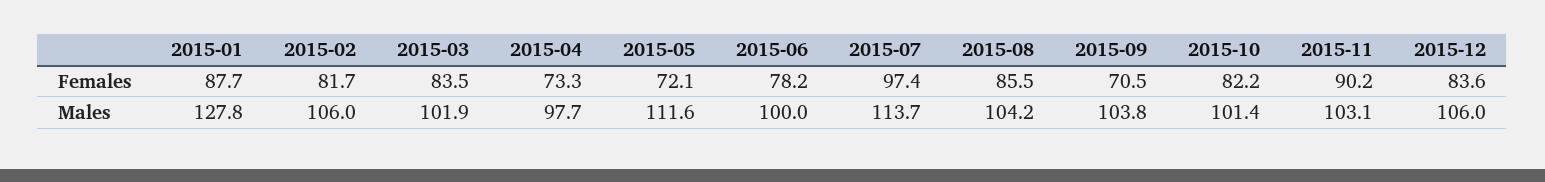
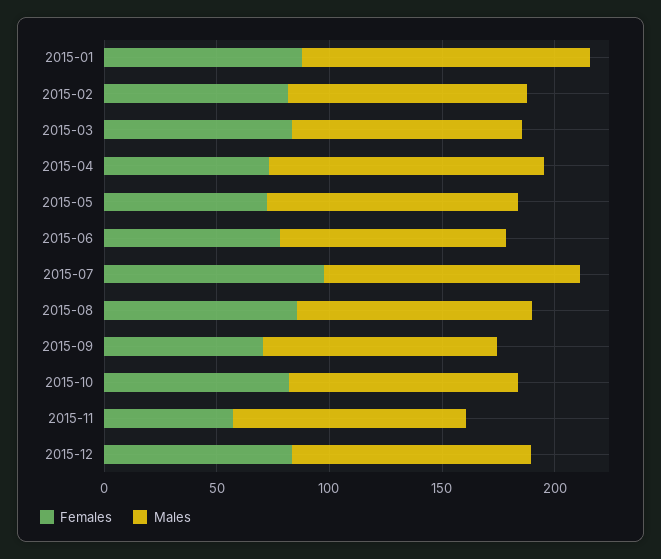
  {
    "Females": {
      "2015-01": 87.7,
      "2015-02": 81.7,
      "2015-03": 83.5,
      "2015-04": 73.3,
      "2015-05": 72.1,
      "2015-06": 78.2,
      "2015-07": 97.4,
      "2015-08": 85.5,
      "2015-09": 70.5,
      "2015-10": 82.2,
-     "2015-11": 90.2,
+     "2015-11": 60,
      "2015-12": 83.6
    },
    "Males": {
      "2015-01": 127.8,
      "2015-02": 106,
      "2015-03": 101.9,
-     "2015-04": 97.7,
+     "2015-04": 120,
      "2015-05": 111.6,
      "2015-06": 100,
      "2015-07": 113.7,
      "2015-08": 104.2,
      "2015-09": 103.8,
      "2015-10": 101.4,
      "2015-11": 103.1,
      "2015-12": 106
    }
  }

